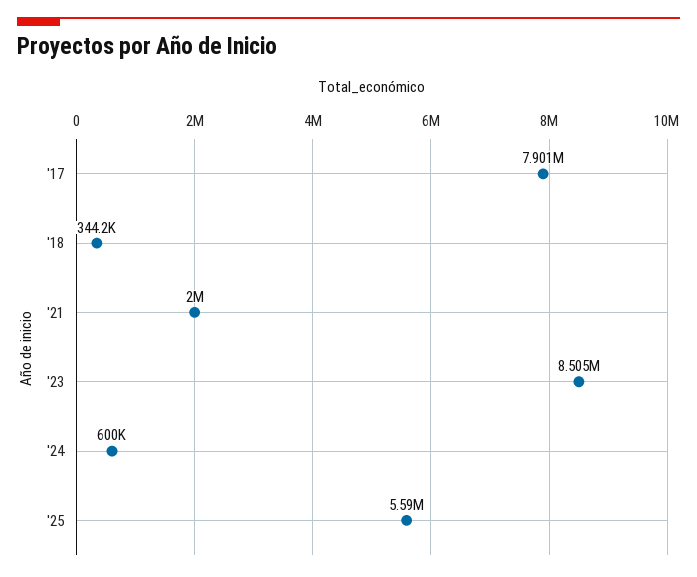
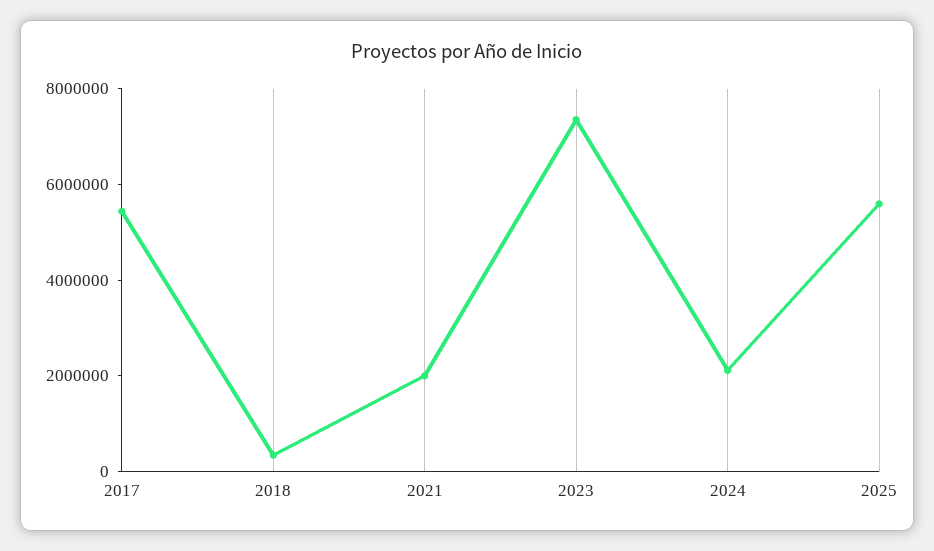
  {
-   "'17": 7901000,
+   "'17": 5500000,
    "'18": 344200,
    "'21": 2000000,
-   "'23": 8505000,
+   "'23": 7500000,
-   "'24": 600000,
+   "'24": 2000000,
    "'25": 5590000
  }

